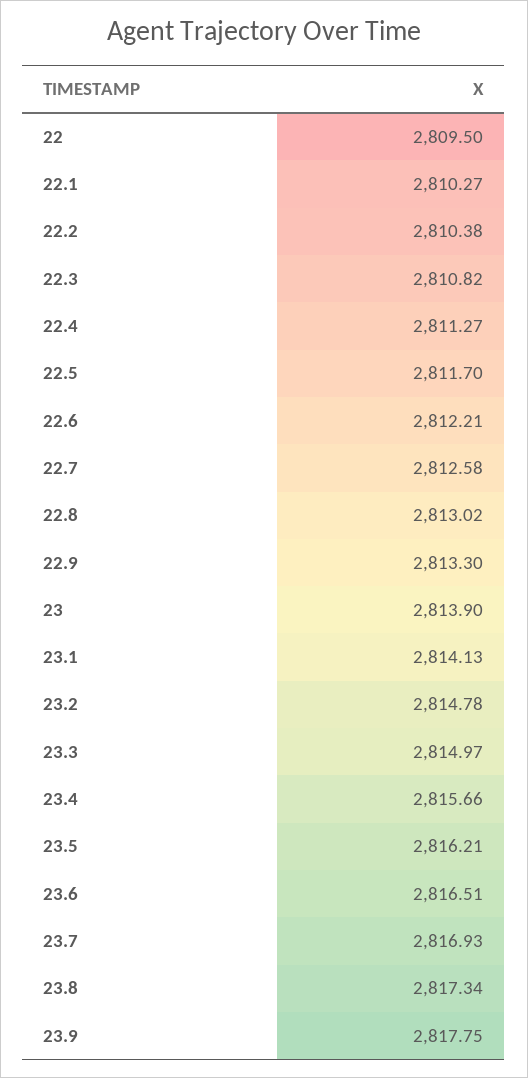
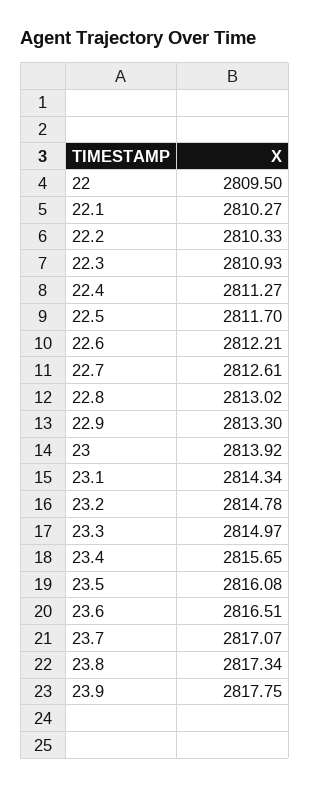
  {
    "22": 2809.5,
    "22.1": 2810.27,
-   "22.2": 2810.38,
+   "22.2": 2810.33,
-   "22.3": 2810.82,
+   "22.3": 2810.93,
    "22.4": 2811.27,
    "22.5": 2811.7,
    "22.6": 2812.21,
-   "22.7": 2812.58,
+   "22.7": 2812.61,
    "22.8": 2813.02,
    "22.9": 2813.3,
-   "23": 2813.9,
+   "23": 2813.92,
-   "23.1": 2814.13,
+   "23.1": 2814.34,
    "23.2": 2814.78,
    "23.3": 2814.97,
-   "23.4": 2815.66,
+   "23.4": 2815.65,
-   "23.5": 2816.21,
+   "23.5": 2816.08,
    "23.6": 2816.51,
-   "23.7": 2816.93,
+   "23.7": 2817.07,
    "23.8": 2817.34,
    "23.9": 2817.75
  }

